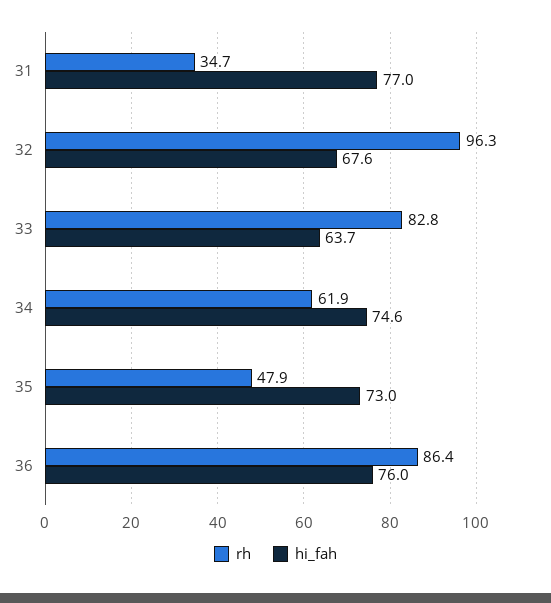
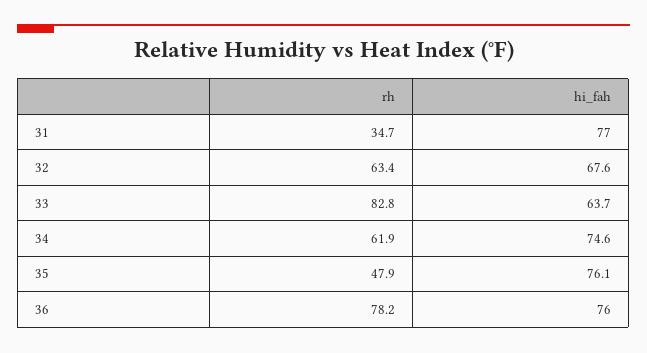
  {
    "rh": {
      "31": 34.7,
-     "32": 96.3,
+     "32": 63.4,
      "33": 82.8,
      "34": 61.9,
      "35": 47.9,
-     "36": 86.4
+     "36": 78.2
    },
    "hi_fah": {
      "31": 77,
      "32": 67.6,
      "33": 63.7,
      "34": 74.6,
-     "35": 73,
+     "35": 76.1,
      "36": 76
    }
  }

